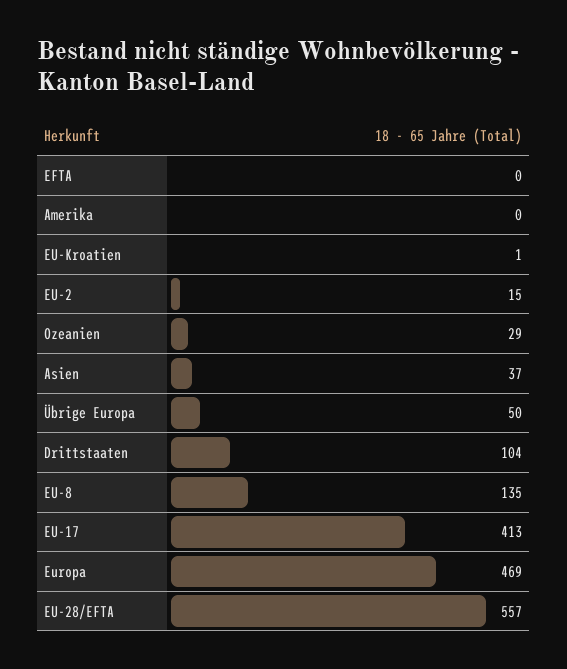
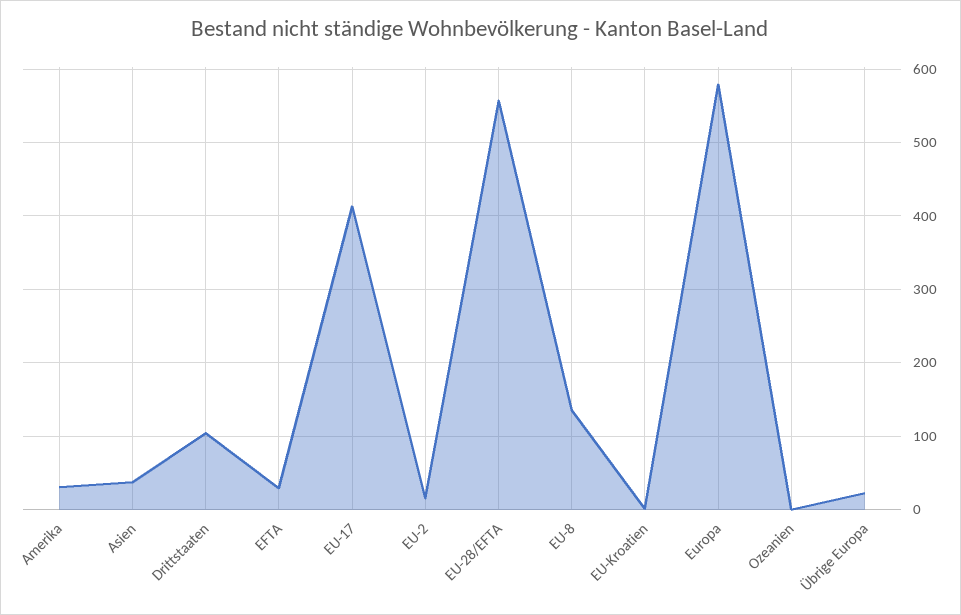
  {
-   "EFTA": 0,
+   "EFTA": 30,
-   "Amerika": 0,
+   "Amerika": 30,
    "EU-Kroatien": 1,
    "EU-2": 15,
-   "Ozeanien": 29,
+   "Ozeanien": 0,
    "Asien": 37,
-   "Übrige Europa": 50,
+   "Übrige Europa": 20,
    "Drittstaaten": 104,
    "EU-8": 135,
    "EU-17": 413,
-   "Europa": 469,
+   "Europa": 580,
    "EU-28/EFTA": 557
  }

